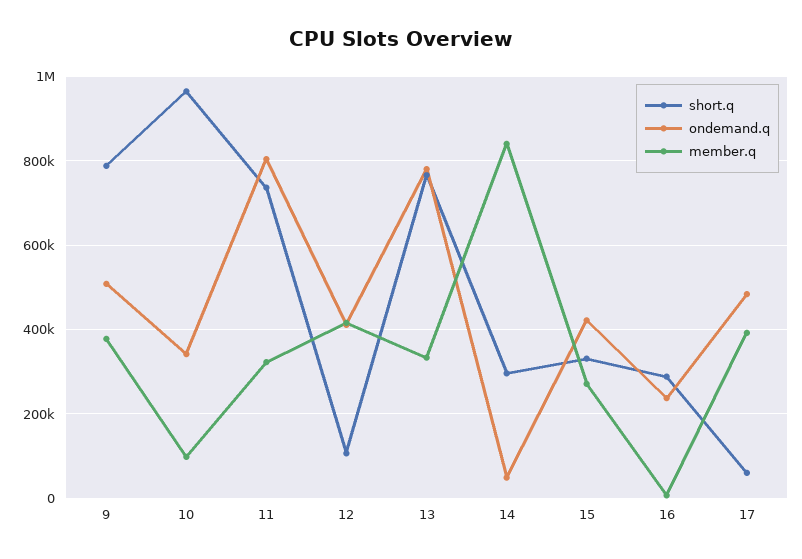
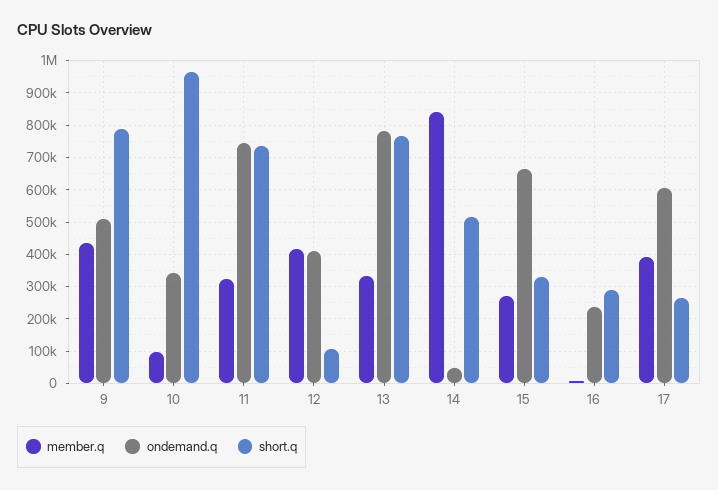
  {
    "short.q": {
      "9": 780000,
      "10": 960000,
      "11": 740000,
      "12": 100000,
      "13": 760000,
-     "14": 300000,
+     "14": 520000,
      "15": 340000,
      "16": 280000,
-     "17": 60000
+     "17": 260000
    },
    "ondemand.q": {
      "9": 500000,
      "10": 340000,
-     "11": 800000,
+     "11": 740000,
      "12": 420000,
      "13": 780000,
      "14": 40000,
-     "15": 420000,
+     "15": 660000,
      "16": 240000,
-     "17": 480000
+     "17": 600000
    },
    "member.q": {
-     "9": 380000,
+     "9": 440000,
      "10": 100000,
      "11": 320000,
      "12": 420000,
      "13": 340000,
      "14": 840000,
      "15": 280000,
      "16": 0,
      "17": 400000
    }
  }

